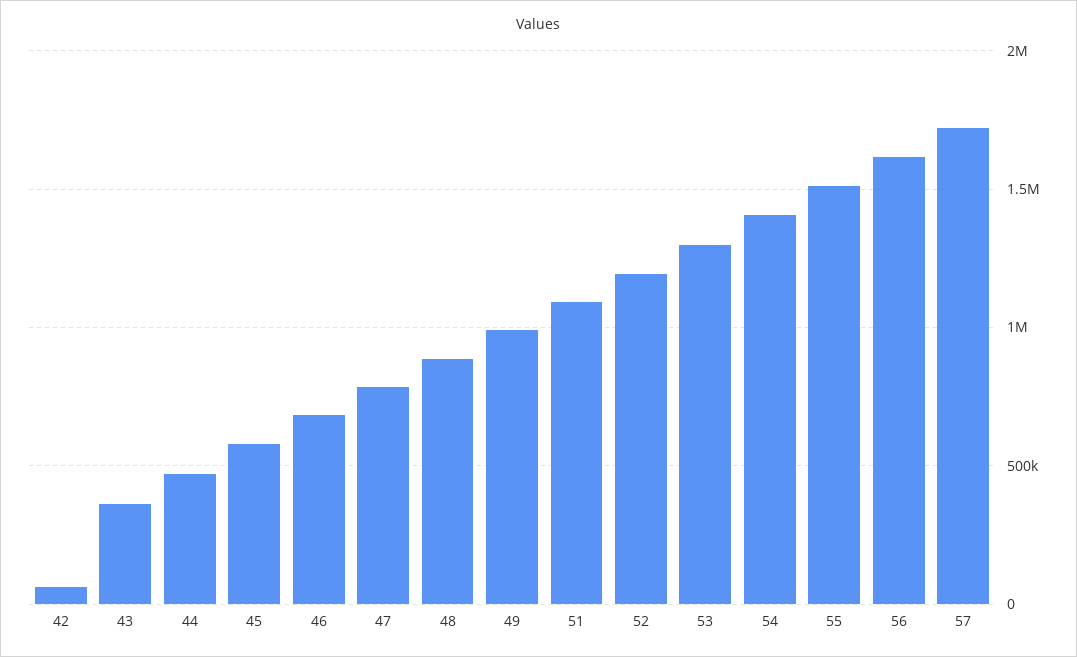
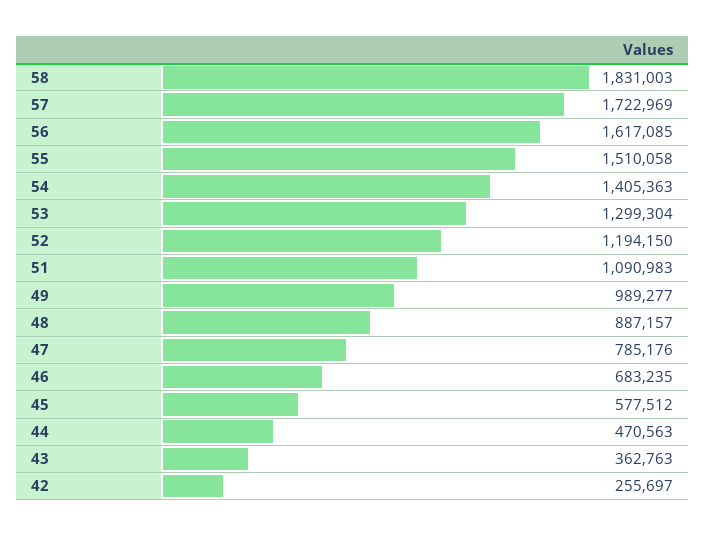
  {
-   "42": 50000,
+   "42": 255697,
    "43": 362763,
    "44": 470563,
    "45": 577512,
    "46": 683235,
    "47": 785176,
    "48": 887157,
    "49": 989277,
    "51": 1090983,
    "52": 1194150,
    "53": 1299304,
    "54": 1405363,
    "55": 1510058,
    "56": 1617085,
-   "57": 1722969
+   "57": 1722969,
+   "58": 1831003
  }

